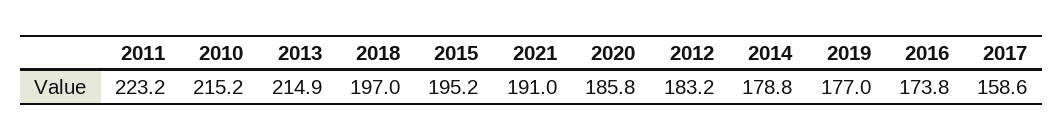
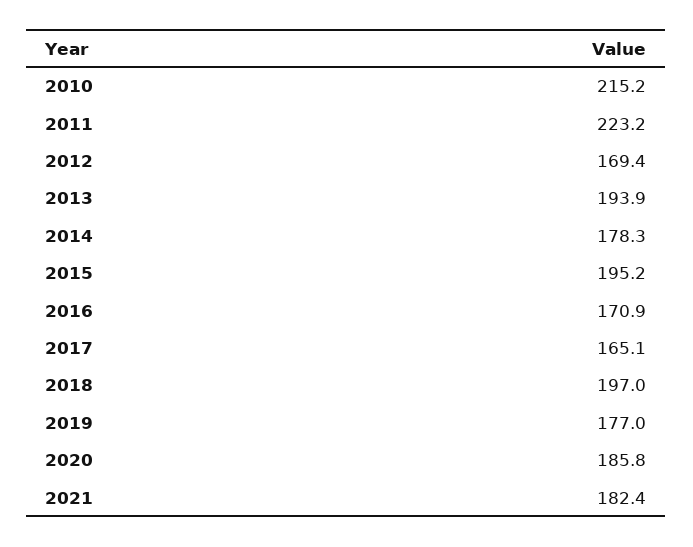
  {
    "2011": 223.2,
    "2010": 215.2,
-   "2013": 214.9,
+   "2013": 193.9,
    "2018": 197,
    "2015": 195.2,
-   "2021": 191,
+   "2021": 182.4,
    "2020": 185.8,
-   "2012": 183.2,
+   "2012": 169.4,
-   "2014": 178.8,
+   "2014": 178.3,
    "2019": 177,
-   "2016": 173.8,
+   "2016": 170.9,
-   "2017": 158.6
+   "2017": 165.1
  }

